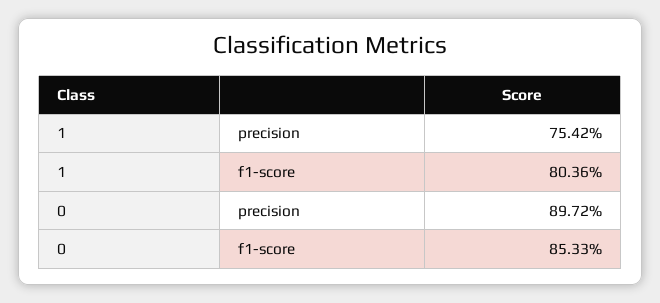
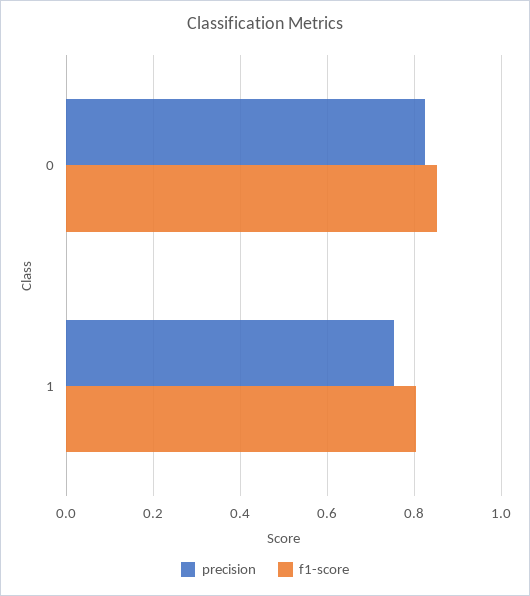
  {
    "precision": {
      "1": 0.7542,
-     "0": 0.8972
+     "0": 0.82
    },
    "f1-score": {
      "1": 0.8036,
      "0": 0.8533
    }
  }

